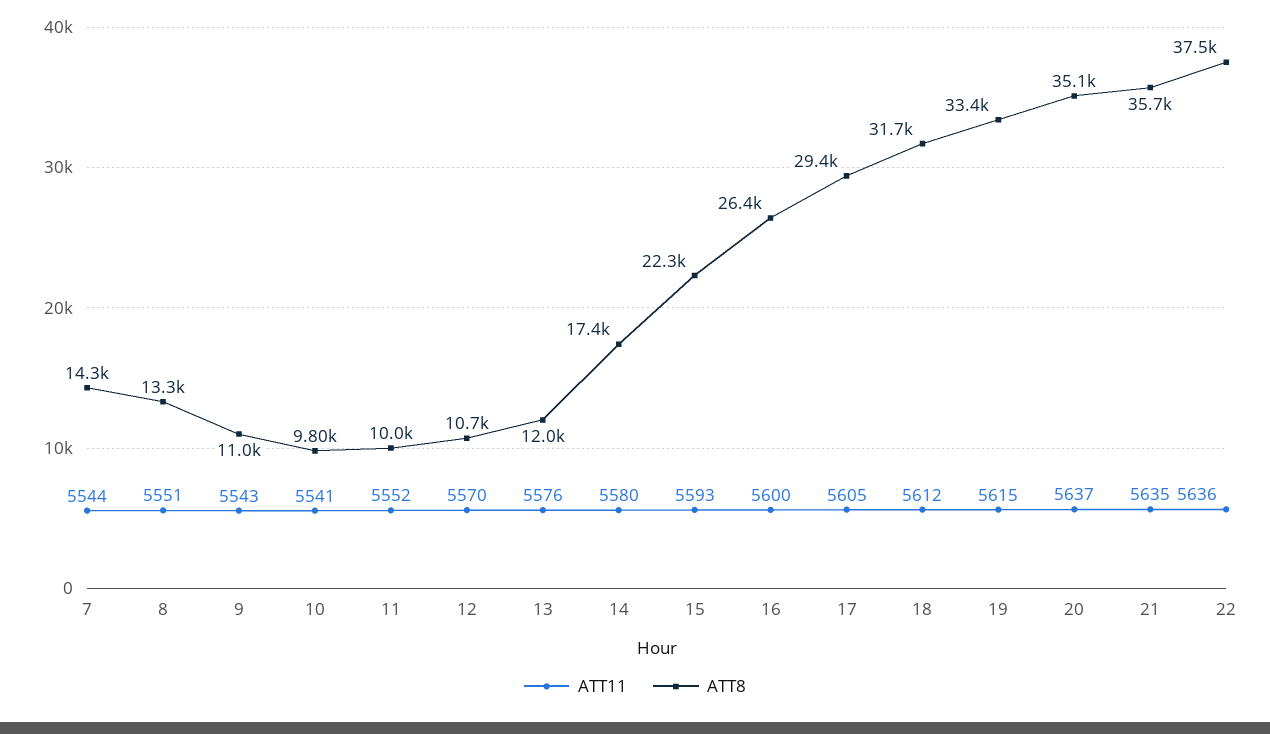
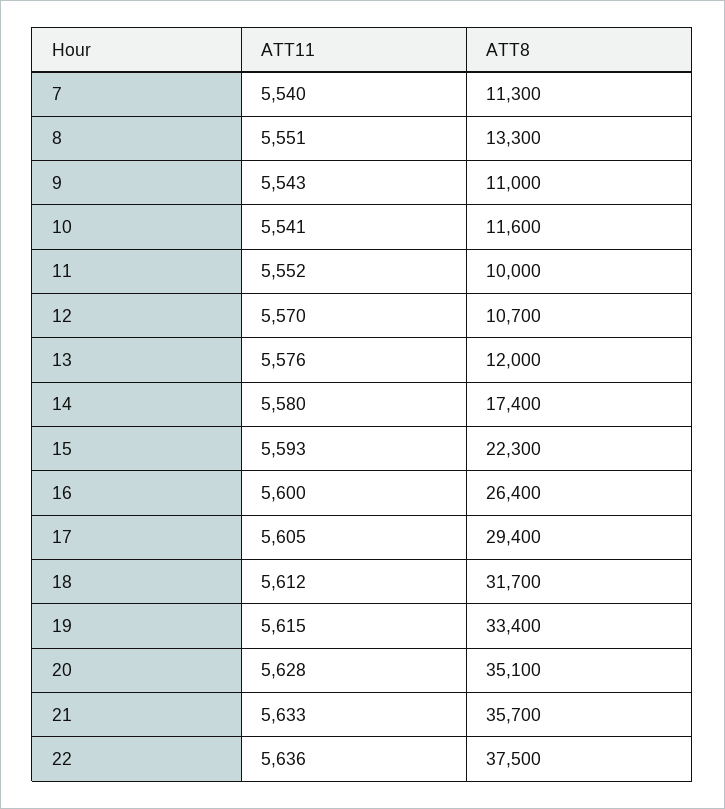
  {
    "ATT11": {
-     "7": 5544,
+     "7": 5540,
      "8": 5551,
      "9": 5543,
      "10": 5541,
      "11": 5552,
      "12": 5570,
      "13": 5576,
      "14": 5580,
      "15": 5593,
      "16": 5600,
      "17": 5605,
      "18": 5612,
      "19": 5615,
-     "20": 5637,
+     "20": 5628,
-     "21": 5635,
+     "21": 5633,
      "22": 5636
    },
    "ATT8": {
-     "7": 14300,
+     "7": 11300,
      "8": 13300,
      "9": 11000,
-     "10": 9800,
+     "10": 11600,
      "11": 10000,
      "12": 10700,
      "13": 12000,
      "14": 17400,
      "15": 22300,
      "16": 26400,
      "17": 29400,
      "18": 31700,
      "19": 33400,
      "20": 35100,
      "21": 35700,
      "22": 37500
    }
  }

